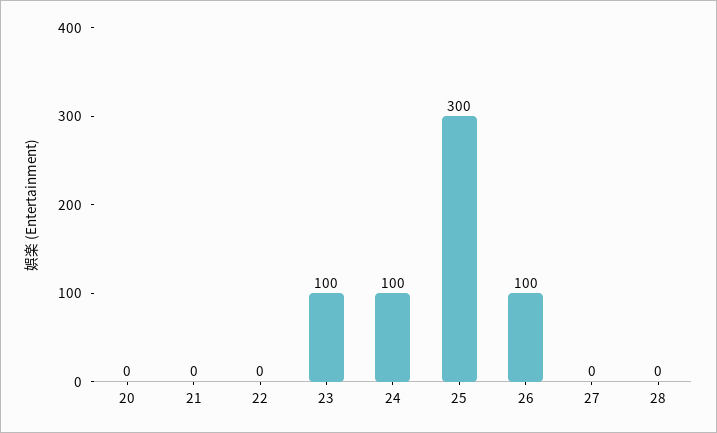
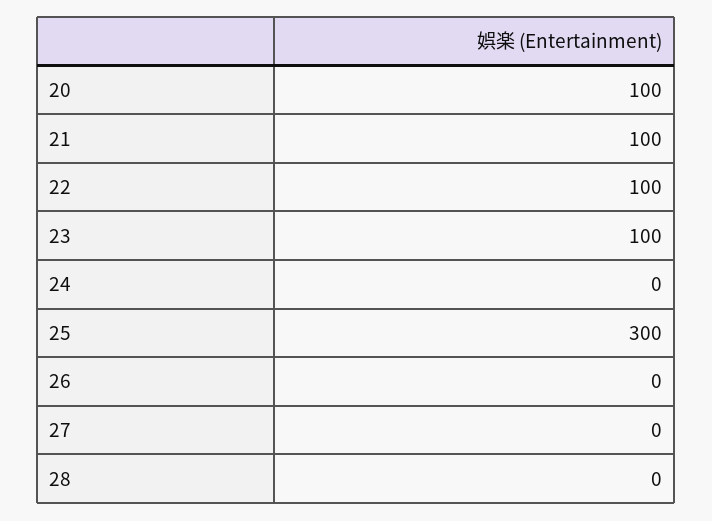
  {
-   "20": 0,
+   "20": 100,
-   "21": 0,
+   "21": 100,
-   "22": 0,
+   "22": 100,
    "23": 100,
-   "24": 100,
+   "24": 0,
    "25": 300,
-   "26": 100,
+   "26": 0,
    "27": 0,
    "28": 0
  }

